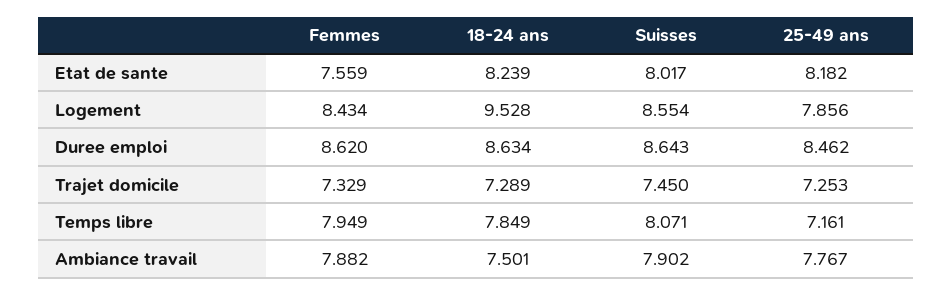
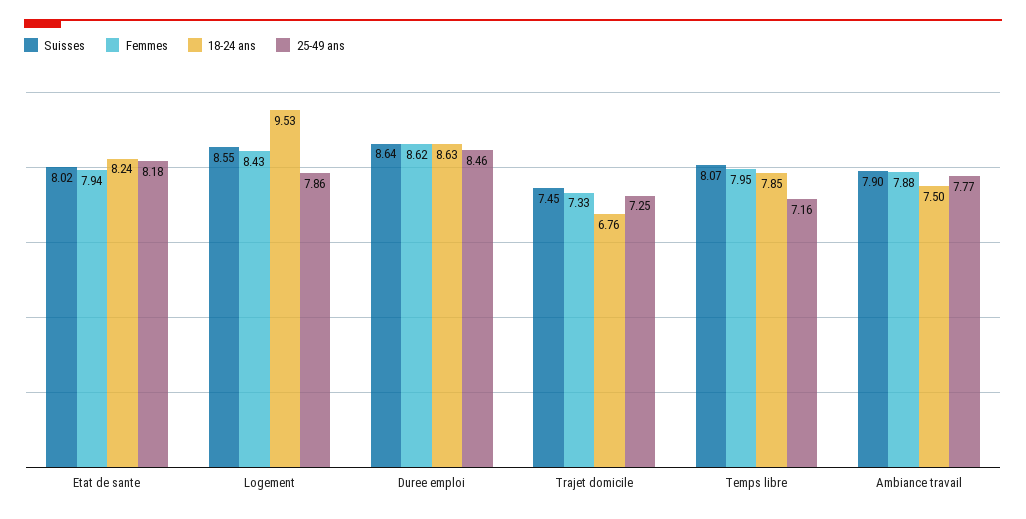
  {
    "Femmes": {
-     "Etat de sante": 7.559,
+     "Etat de sante": 7.94,
      "Logement": 8.434,
      "Duree emploi": 8.62,
      "Trajet domicile": 7.329,
      "Temps libre": 7.949,
      "Ambiance travail": 7.882
    },
    "18-24 ans": {
      "Etat de sante": 8.239,
      "Logement": 9.528,
      "Duree emploi": 8.634,
-     "Trajet domicile": 7.289,
+     "Trajet domicile": 6.76,
      "Temps libre": 7.849,
      "Ambiance travail": 7.501
    },
    "Suisses": {
      "Etat de sante": 8.017,
      "Logement": 8.554,
      "Duree emploi": 8.643,
      "Trajet domicile": 7.45,
      "Temps libre": 8.071,
      "Ambiance travail": 7.902
    },
    "25-49 ans": {
      "Etat de sante": 8.182,
      "Logement": 7.856,
      "Duree emploi": 8.462,
      "Trajet domicile": 7.253,
      "Temps libre": 7.161,
      "Ambiance travail": 7.767
    }
  }

